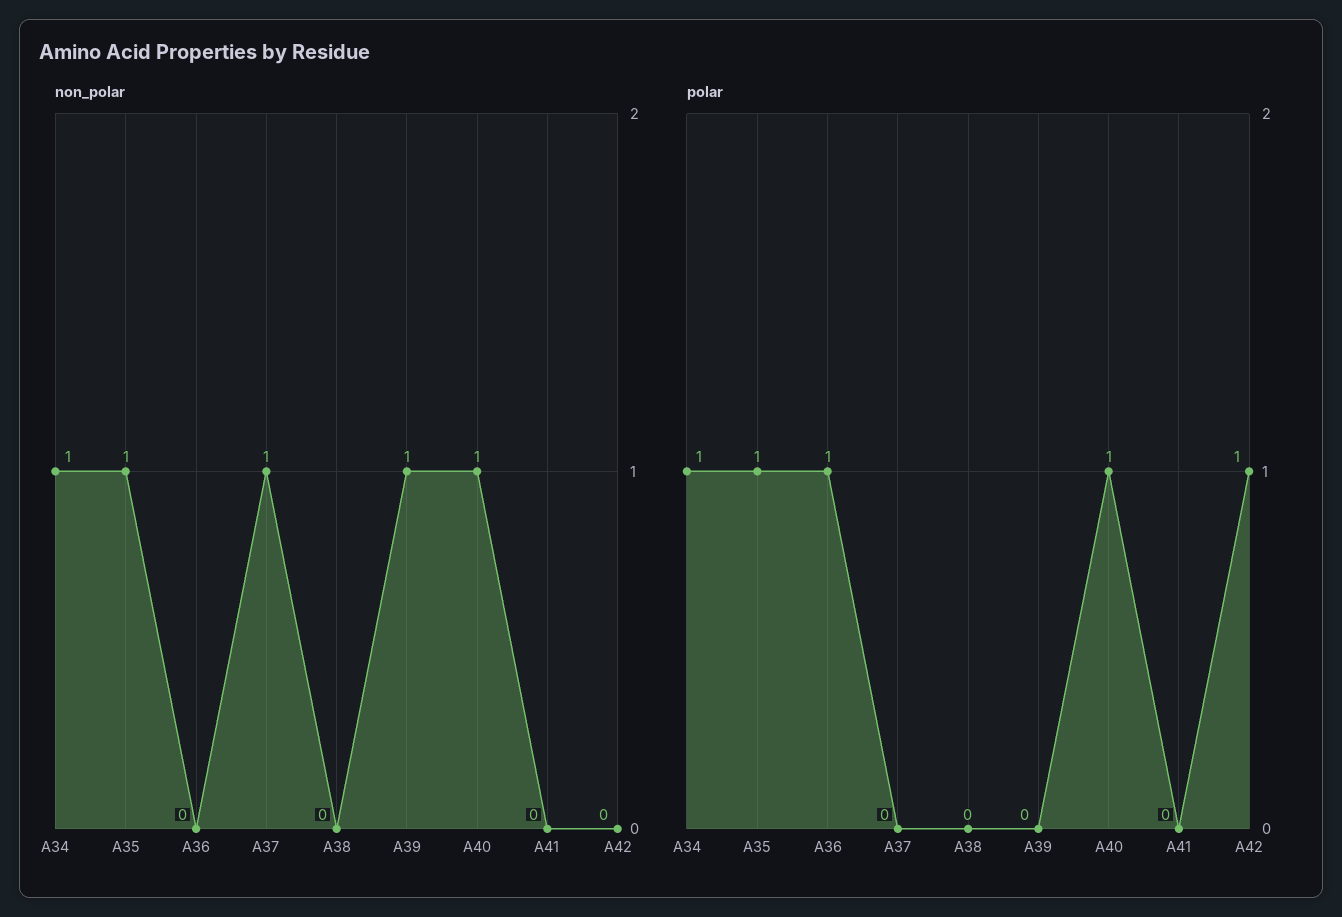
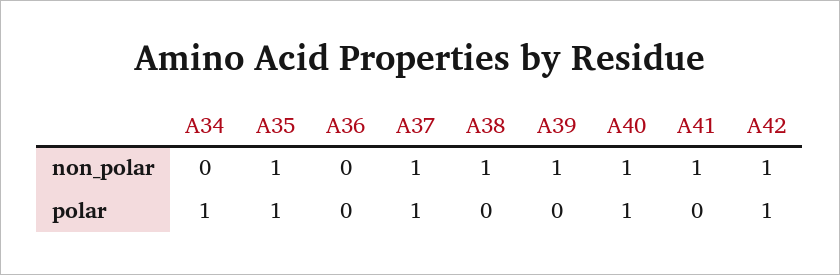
  {
    "non_polar": {
-     "A34": 1,
+     "A34": 0,
      "A35": 1,
      "A36": 0,
      "A37": 1,
-     "A38": 0,
+     "A38": 1,
      "A39": 1,
      "A40": 1,
-     "A41": 0,
+     "A41": 1,
-     "A42": 0
+     "A42": 1
    },
    "polar": {
      "A34": 1,
      "A35": 1,
-     "A36": 1,
+     "A36": 0,
-     "A37": 0,
+     "A37": 1,
      "A38": 0,
      "A39": 0,
      "A40": 1,
      "A41": 0,
      "A42": 1
    }
  }

